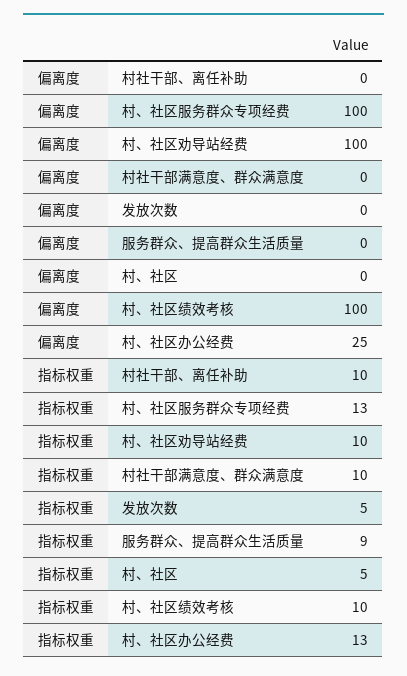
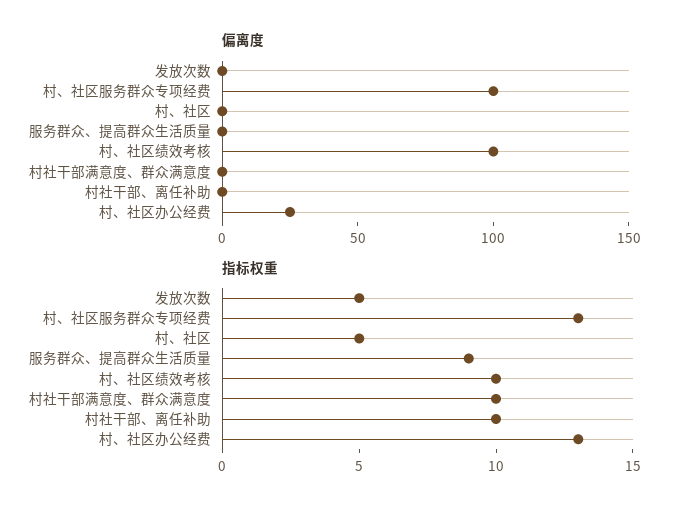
  {
    "偏离度": {
      "村社干部、离任补助": 0,
      "村、社区服务群众专项经费": 100,
-     "村、社区劝导站经费": 100,
      "村社干部满意度、群众满意度": 0,
      "发放次数": 0,
      "服务群众、提高群众生活质量": 0,
      "村、社区": 0,
      "村、社区绩效考核": 100,
      "村、社区办公经费": 25
    },
    "指标权重": {
      "村社干部、离任补助": 10,
      "村、社区服务群众专项经费": 13,
-     "村、社区劝导站经费": 10,
      "村社干部满意度、群众满意度": 10,
      "发放次数": 5,
      "服务群众、提高群众生活质量": 9,
      "村、社区": 5,
      "村、社区绩效考核": 10,
      "村、社区办公经费": 13
    }
  }

